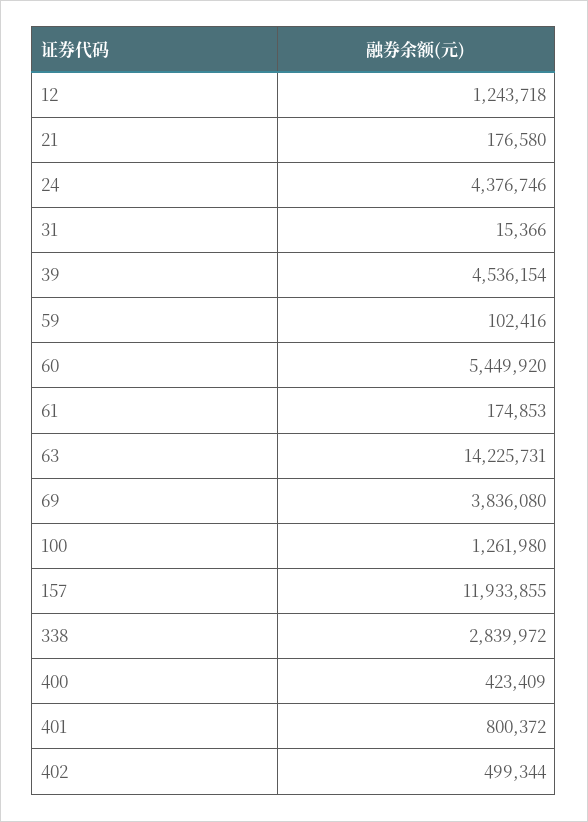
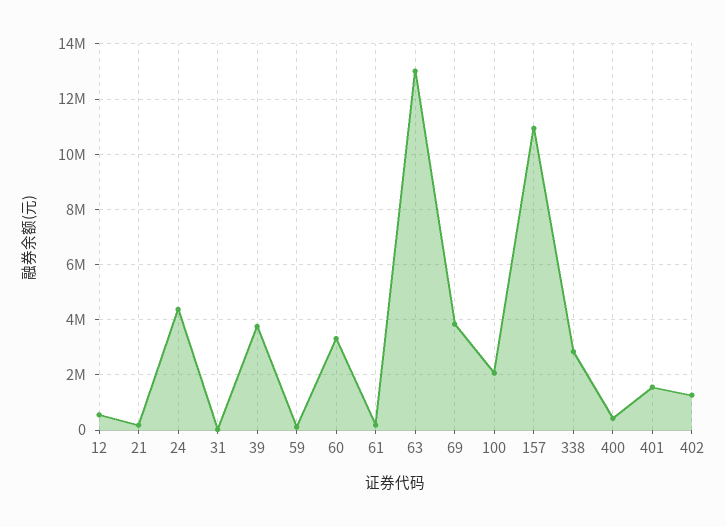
  {
-   "12": 1243718,
+   "12": 500000,
    "21": 176580,
    "24": 4376746,
    "31": 15366,
-   "39": 4536154,
+   "39": 3750000,
    "59": 102416,
-   "60": 5449920,
+   "60": 3250000,
    "61": 174853,
-   "63": 14225731,
+   "63": 13000000,
    "69": 3836080,
-   "100": 1261980,
+   "100": 2000000,
-   "157": 11933855,
+   "157": 11000000,
    "338": 2839972,
    "400": 423409,
-   "401": 800372,
+   "401": 1500000,
-   "402": 499344
+   "402": 1250000
  }

